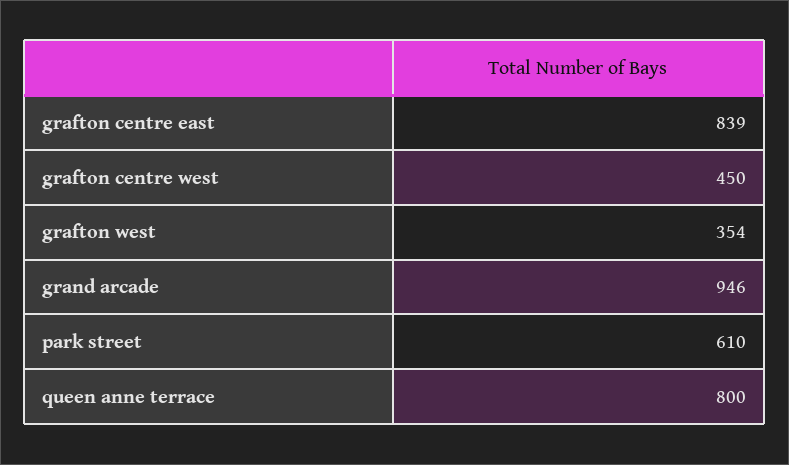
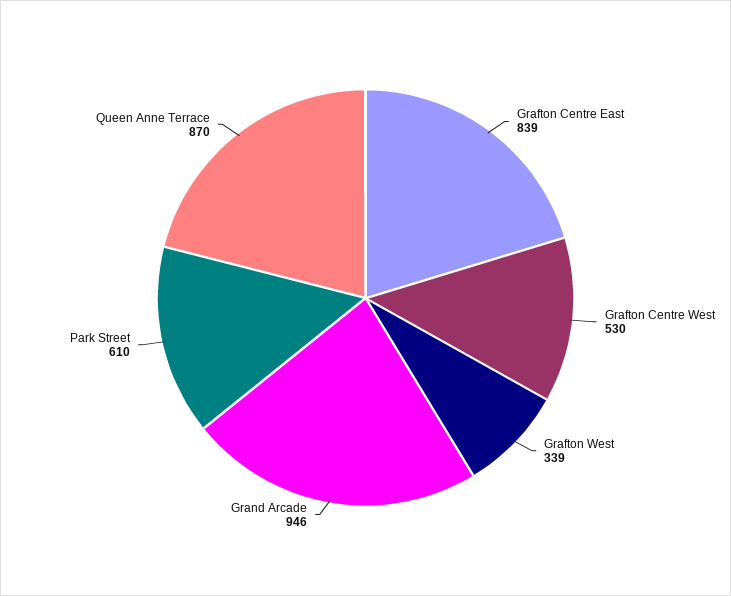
  {
    "grafton centre east": 839,
-   "grafton centre west": 450,
+   "grafton centre west": 530,
-   "grafton west": 354,
+   "grafton west": 339,
    "grand arcade": 946,
    "park street": 610,
-   "queen anne terrace": 800
+   "queen anne terrace": 870
  }

